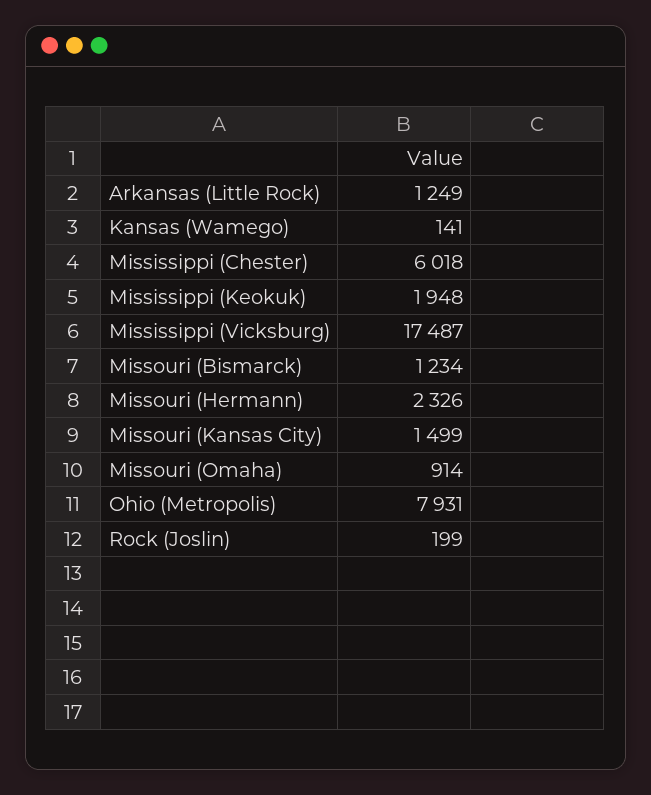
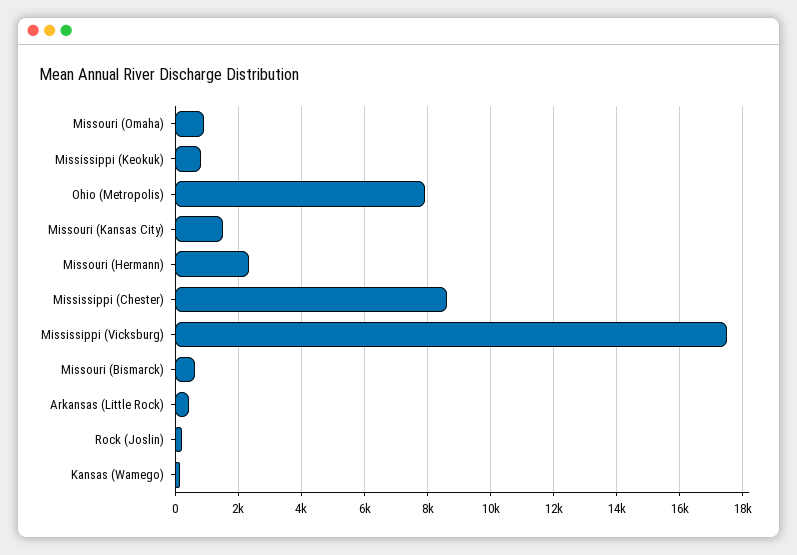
  {
-   "Arkansas (Little Rock)": 1249,
+   "Arkansas (Little Rock)": 400,
    "Kansas (Wamego)": 141,
-   "Mississippi (Chester)": 6018,
+   "Mississippi (Chester)": 8600,
-   "Mississippi (Keokuk)": 1948,
+   "Mississippi (Keokuk)": 800,
    "Mississippi (Vicksburg)": 17487,
-   "Missouri (Bismarck)": 1234,
+   "Missouri (Bismarck)": 600,
    "Missouri (Hermann)": 2326,
    "Missouri (Kansas City)": 1499,
    "Missouri (Omaha)": 914,
    "Ohio (Metropolis)": 7931,
    "Rock (Joslin)": 199
  }

